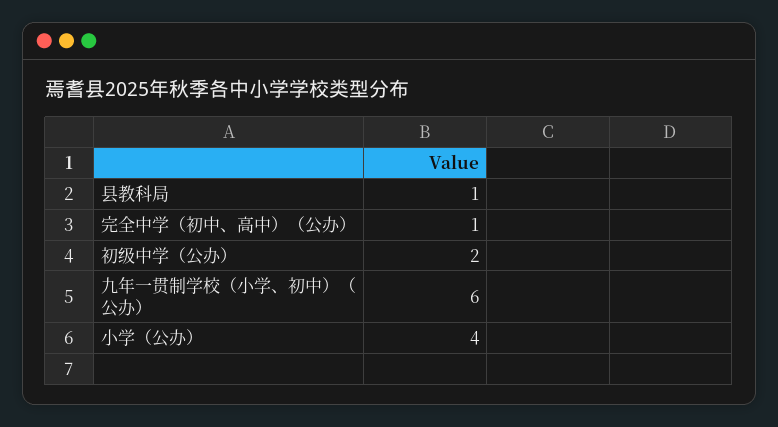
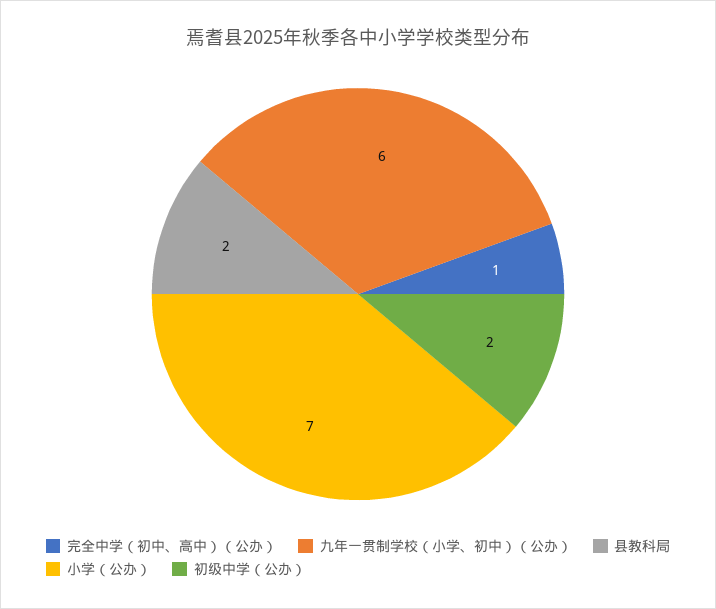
  {
-   "县教科局": 1,
+   "县教科局": 2,
    "完全中学（初中、高中）（公办）": 1,
    "初级中学（公办）": 2,
    "九年一贯制学校（小学、初中）（公办）": 6,
-   "小学（公办）": 4
+   "小学（公办）": 7
  }

